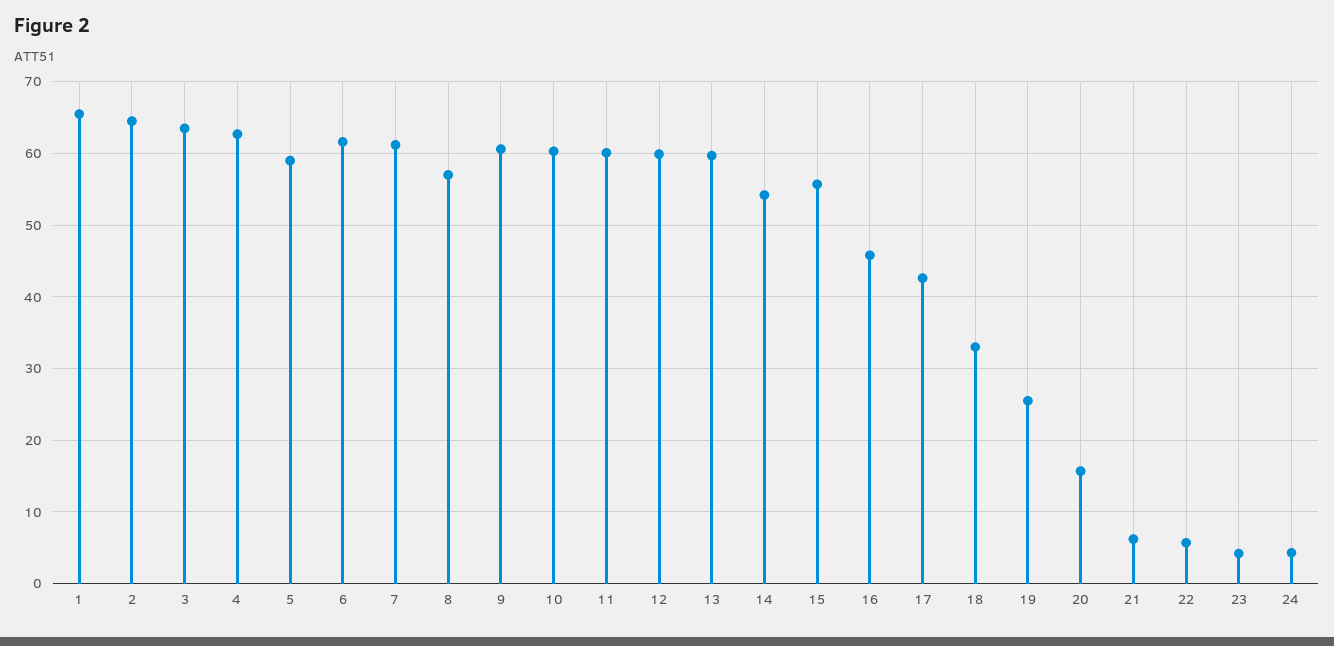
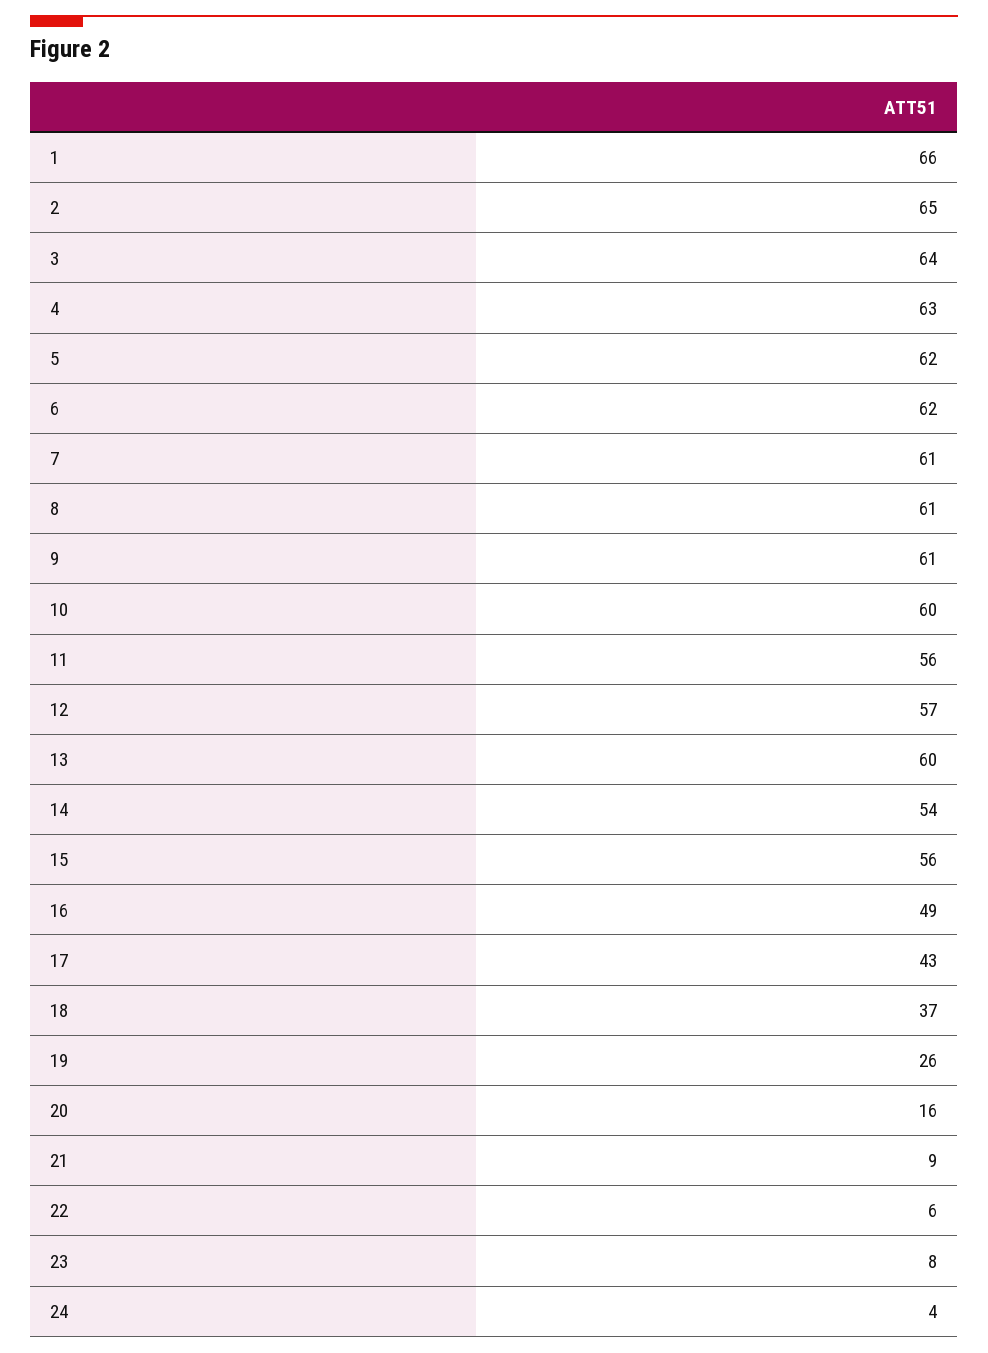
  {
    "1": 66,
    "2": 65,
    "3": 64,
    "4": 63,
-   "5": 59,
+   "5": 62,
    "6": 62,
    "7": 61,
-   "8": 57,
+   "8": 61,
    "9": 61,
    "10": 60,
-   "11": 60,
+   "11": 56,
-   "12": 60,
+   "12": 57,
    "13": 60,
    "14": 54,
    "15": 56,
-   "16": 46,
+   "16": 49,
    "17": 43,
-   "18": 33,
+   "18": 37,
    "19": 26,
    "20": 16,
-   "21": 6,
+   "21": 9,
    "22": 6,
-   "23": 4,
+   "23": 8,
    "24": 4
  }

